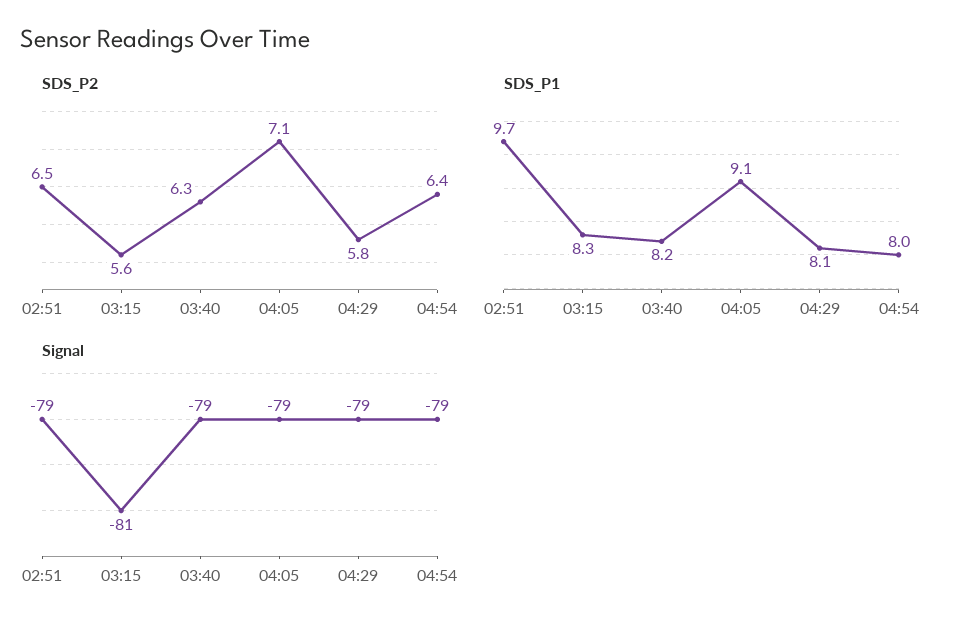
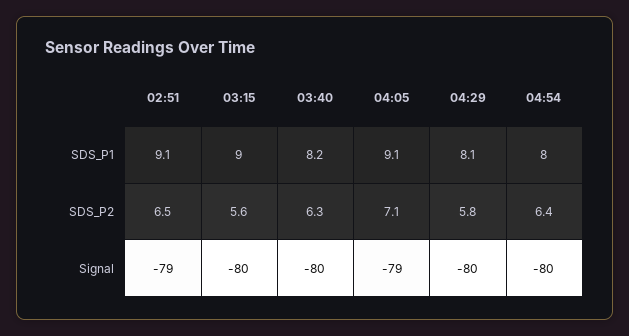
  {
    "SDS_P2": {
      "02:51": 6.5,
      "03:15": 5.6,
      "03:40": 6.3,
      "04:05": 7.1,
      "04:29": 5.8,
      "04:54": 6.4
    },
    "SDS_P1": {
-     "02:51": 9.7,
+     "02:51": 9.1,
-     "03:15": 8.3,
+     "03:15": 9,
      "03:40": 8.2,
      "04:05": 9.1,
      "04:29": 8.1,
      "04:54": 8
    },
    "Signal": {
      "02:51": -79,
-     "03:15": -81,
+     "03:15": -80,
-     "03:40": -79,
+     "03:40": -80,
      "04:05": -79,
-     "04:29": -79,
+     "04:29": -80,
-     "04:54": -79
+     "04:54": -80
    }
  }

